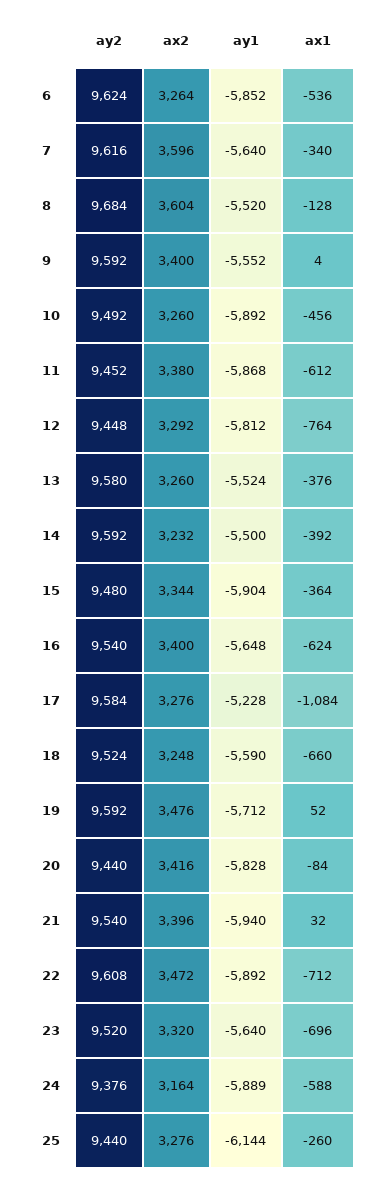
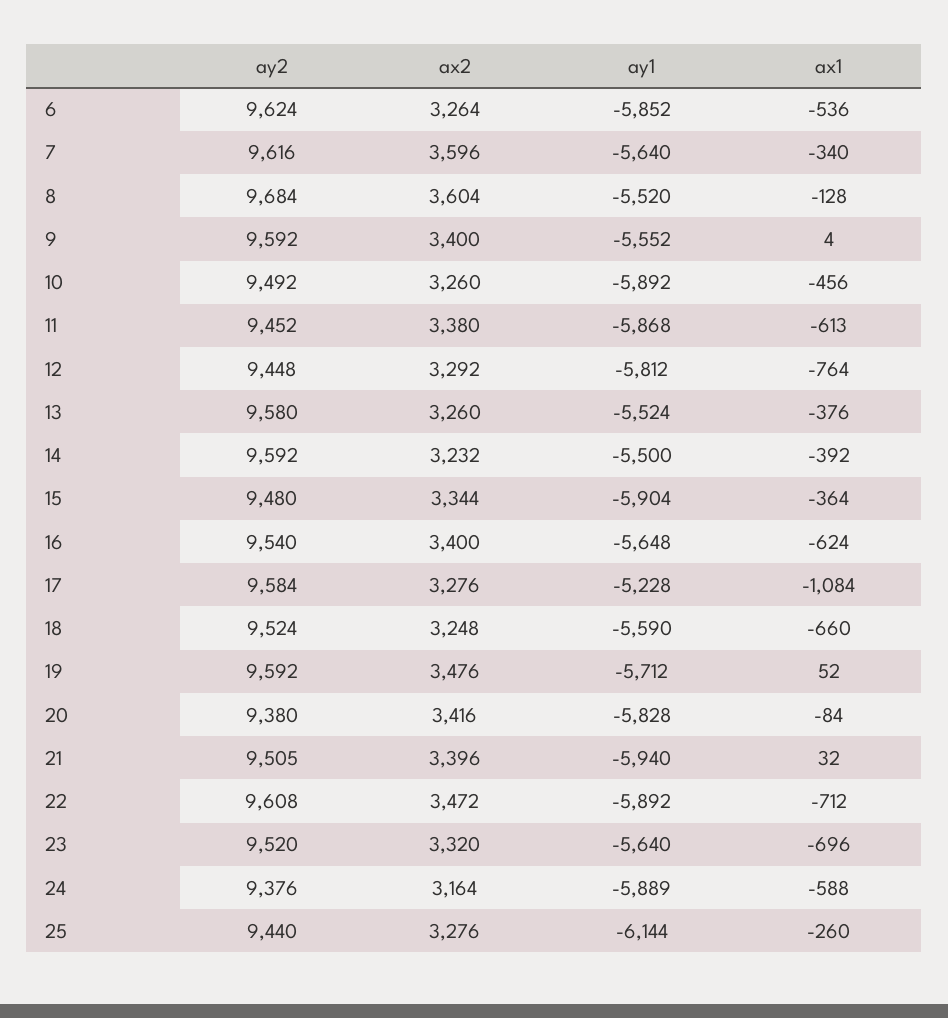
  {
    "ay2": {
      "6": 9624,
      "7": 9616,
      "8": 9684,
      "9": 9592,
      "10": 9492,
      "11": 9452,
      "12": 9448,
      "13": 9580,
      "14": 9592,
      "15": 9480,
      "16": 9540,
      "17": 9584,
      "18": 9524,
      "19": 9592,
-     "20": 9440,
+     "20": 9380,
-     "21": 9540,
+     "21": 9505,
      "22": 9608,
      "23": 9520,
      "24": 9376,
      "25": 9440
    },
    "ax2": {
      "6": 3264,
      "7": 3596,
      "8": 3604,
      "9": 3400,
      "10": 3260,
      "11": 3380,
      "12": 3292,
      "13": 3260,
      "14": 3232,
      "15": 3344,
      "16": 3400,
      "17": 3276,
      "18": 3248,
      "19": 3476,
      "20": 3416,
      "21": 3396,
      "22": 3472,
      "23": 3320,
      "24": 3164,
      "25": 3276
    },
    "ay1": {
      "6": -5852,
      "7": -5640,
      "8": -5520,
      "9": -5552,
      "10": -5892,
      "11": -5868,
      "12": -5812,
      "13": -5524,
      "14": -5500,
      "15": -5904,
      "16": -5648,
      "17": -5228,
      "18": -5590,
      "19": -5712,
      "20": -5828,
      "21": -5940,
      "22": -5892,
      "23": -5640,
      "24": -5889,
      "25": -6144
    },
    "ax1": {
      "6": -536,
      "7": -340,
      "8": -128,
      "9": 4,
      "10": -456,
-     "11": -612,
+     "11": -613,
      "12": -764,
      "13": -376,
      "14": -392,
      "15": -364,
      "16": -624,
      "17": -1084,
      "18": -660,
      "19": 52,
      "20": -84,
      "21": 32,
      "22": -712,
      "23": -696,
      "24": -588,
      "25": -260
    }
  }

